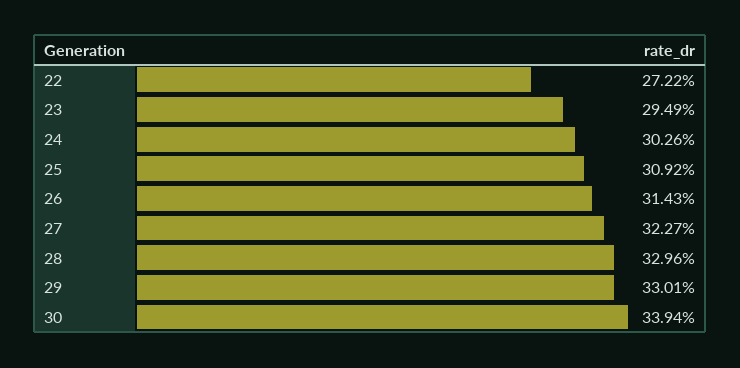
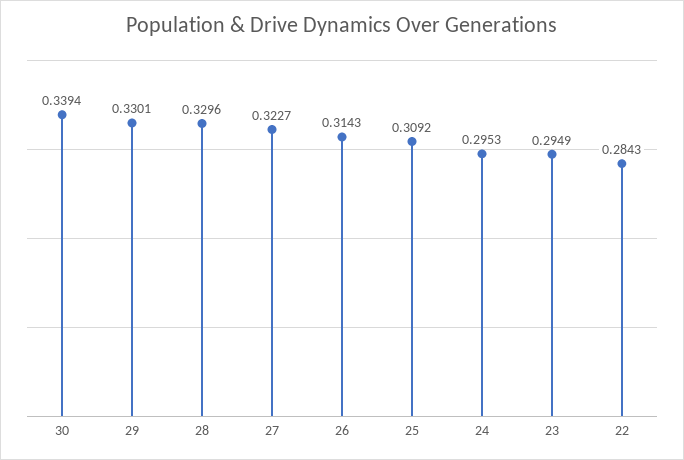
  {
-   "22": 0.2722,
+   "22": 0.2843,
    "23": 0.2949,
-   "24": 0.3026,
+   "24": 0.2953,
    "25": 0.3092,
    "26": 0.3143,
    "27": 0.3227,
    "28": 0.3296,
    "29": 0.3301,
    "30": 0.3394
  }

